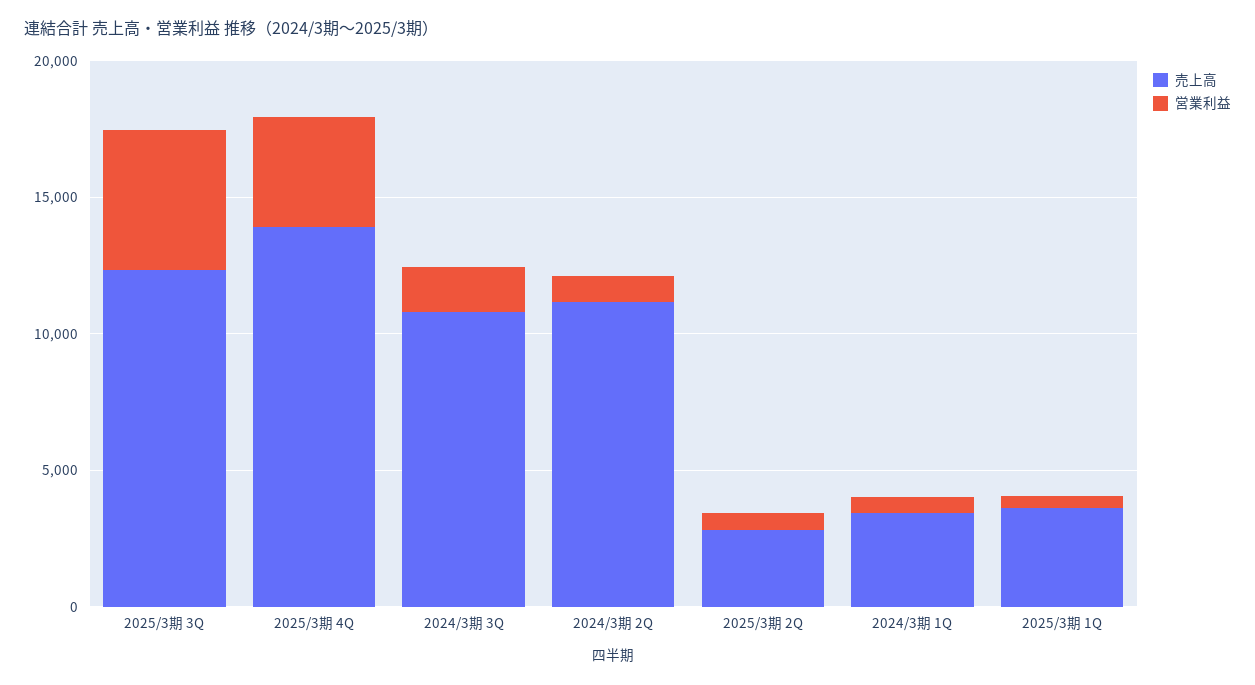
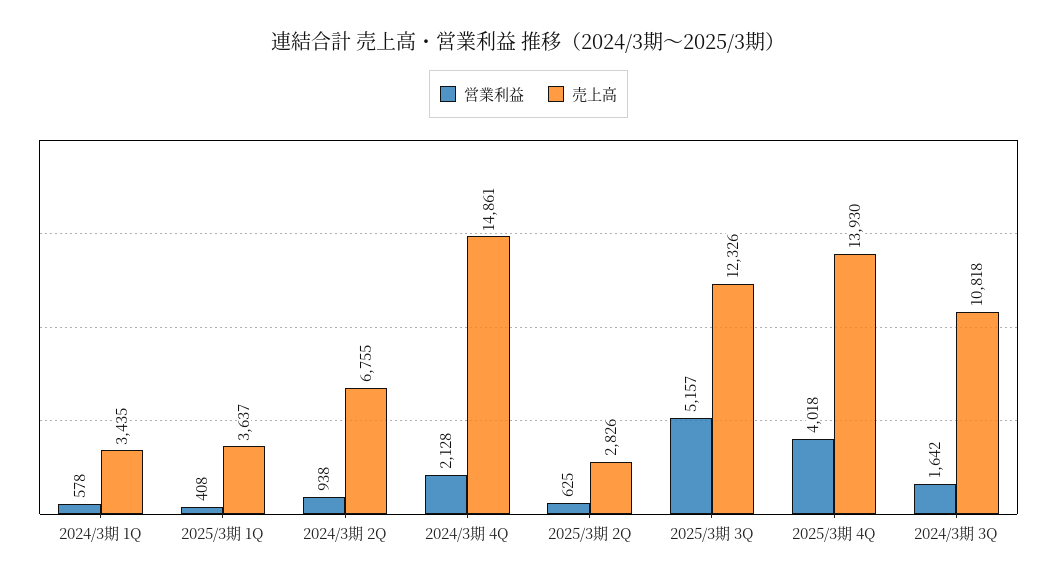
  {
    "売上高": {
      "2025/3期 3Q": 12326,
      "2025/3期 4Q": 13930,
      "2024/3期 3Q": 10818,
-     "2024/3期 2Q": 11000,
+     "2024/3期 2Q": 6755,
      "2025/3期 2Q": 2826,
      "2024/3期 1Q": 3435,
-     "2025/3期 1Q": 3637
+     "2025/3期 1Q": 3637,
+     "2024/3期 4Q": 14861
    },
    "営業利益": {
      "2025/3期 3Q": 5157,
      "2025/3期 4Q": 4018,
      "2024/3期 3Q": 1642,
      "2024/3期 2Q": 938,
      "2025/3期 2Q": 625,
      "2024/3期 1Q": 578,
-     "2025/3期 1Q": 408
+     "2025/3期 1Q": 408,
+     "2024/3期 4Q": 2128
    }
  }

